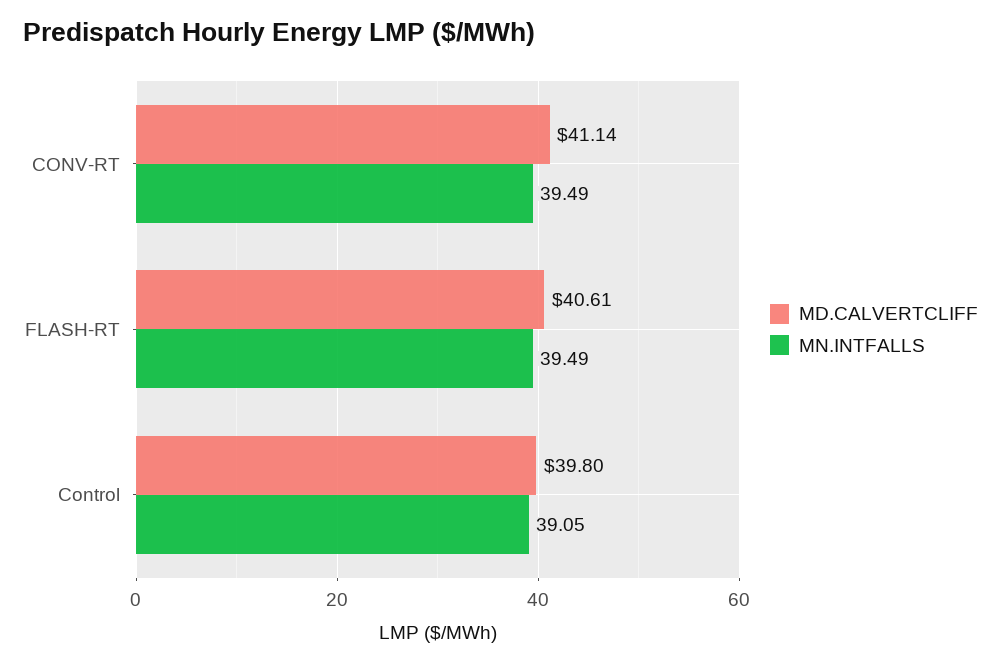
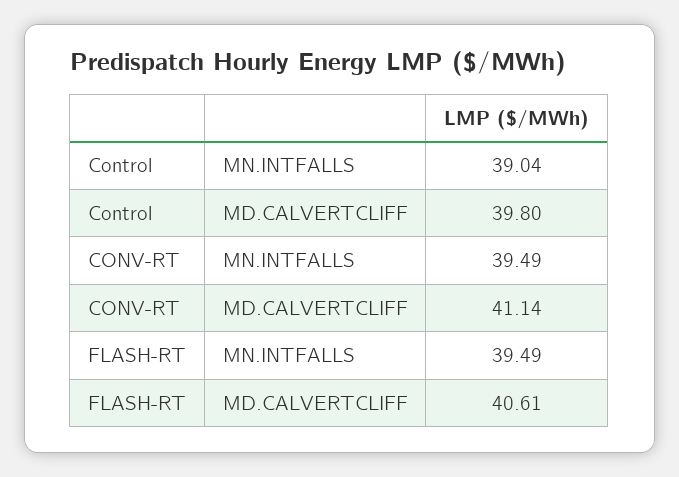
  {
    "MD.CALVERTCLIFF": {
      "CONV-RT": 41.14,
      "FLASH-RT": 40.61,
      "Control": 39.8
    },
    "MN.INTFALLS": {
      "CONV-RT": 39.49,
      "FLASH-RT": 39.49,
-     "Control": 39.05
+     "Control": 39.04
    }
  }

